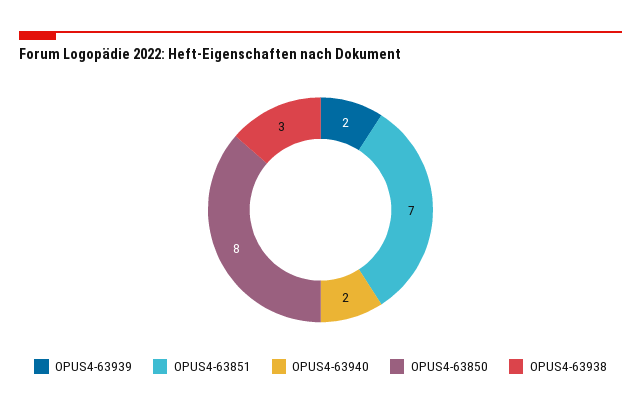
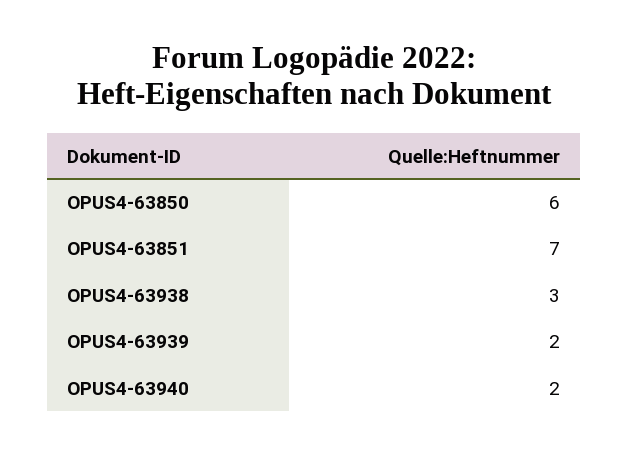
  {
    "OPUS4-63939": 2,
    "OPUS4-63851": 7,
    "OPUS4-63940": 2,
-   "OPUS4-63850": 8,
+   "OPUS4-63850": 6,
    "OPUS4-63938": 3
  }

